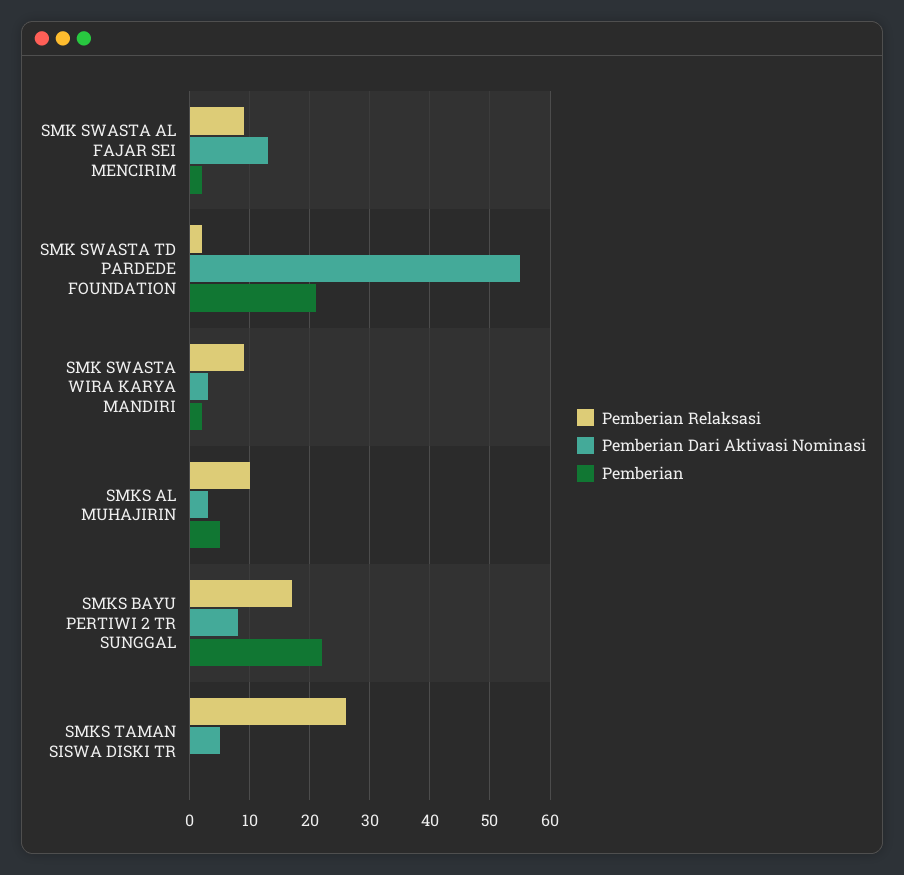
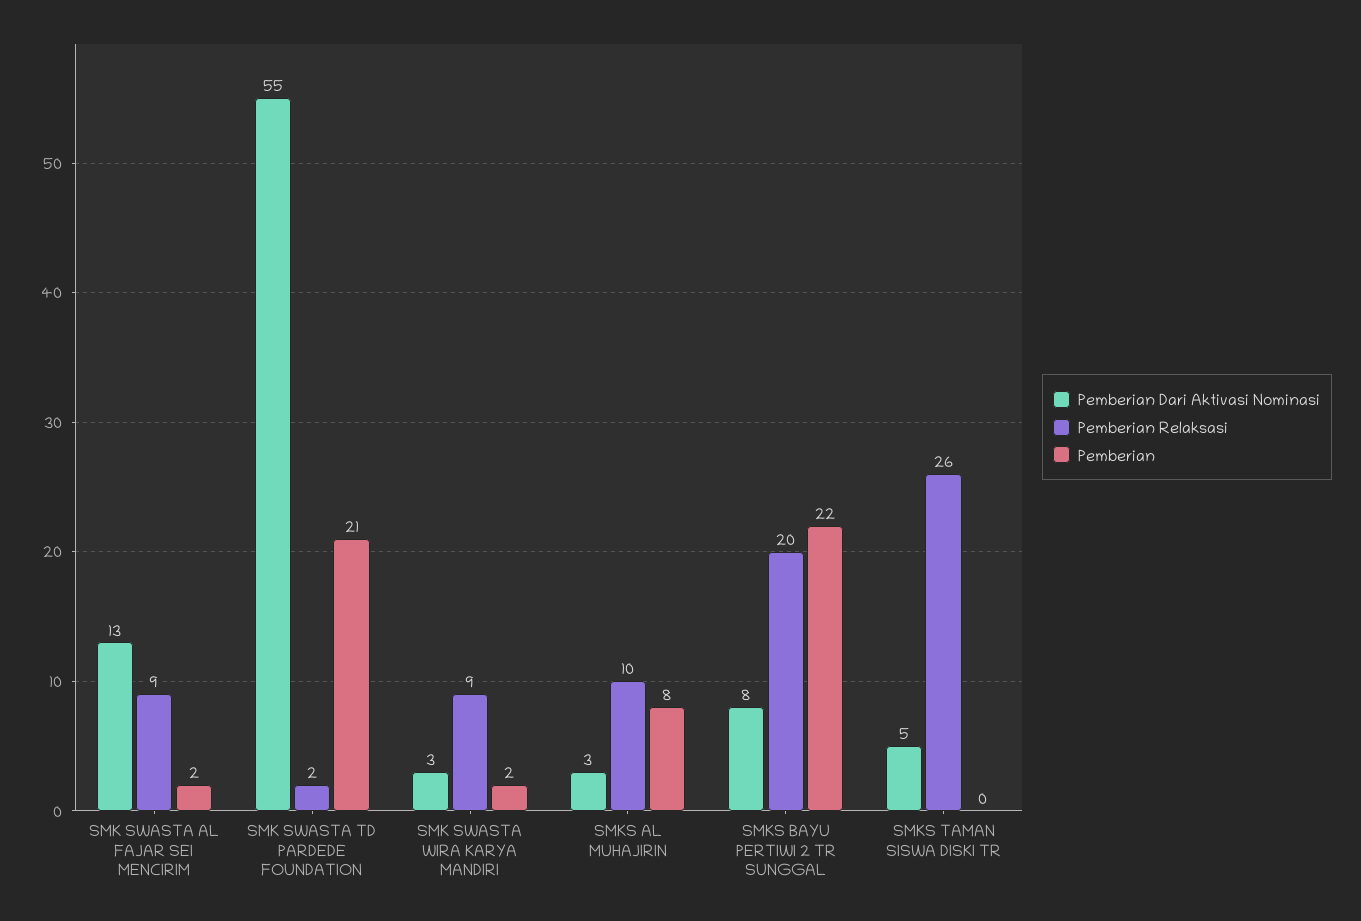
  {
    "Pemberian Relaksasi": {
      "SMK SWASTA AL FAJAR SEI MENCIRIM": 9,
      "SMK SWASTA TD PARDEDE FOUNDATION": 2,
      "SMK SWASTA WIRA KARYA MANDIRI": 9,
      "SMKS AL MUHAJIRIN": 10,
-     "SMKS BAYU PERTIWI 2 TR SUNGGAL": 17,
+     "SMKS BAYU PERTIWI 2 TR SUNGGAL": 20,
      "SMKS TAMAN SISWA DISKI TR": 26
    },
    "Pemberian Dari Aktivasi Nominasi": {
      "SMK SWASTA AL FAJAR SEI MENCIRIM": 13,
      "SMK SWASTA TD PARDEDE FOUNDATION": 55,
      "SMK SWASTA WIRA KARYA MANDIRI": 3,
      "SMKS AL MUHAJIRIN": 3,
      "SMKS BAYU PERTIWI 2 TR SUNGGAL": 8,
      "SMKS TAMAN SISWA DISKI TR": 5
    },
    "Pemberian": {
      "SMK SWASTA AL FAJAR SEI MENCIRIM": 2,
      "SMK SWASTA TD PARDEDE FOUNDATION": 21,
      "SMK SWASTA WIRA KARYA MANDIRI": 2,
-     "SMKS AL MUHAJIRIN": 5,
+     "SMKS AL MUHAJIRIN": 8,
      "SMKS BAYU PERTIWI 2 TR SUNGGAL": 22,
      "SMKS TAMAN SISWA DISKI TR": 0
    }
  }

